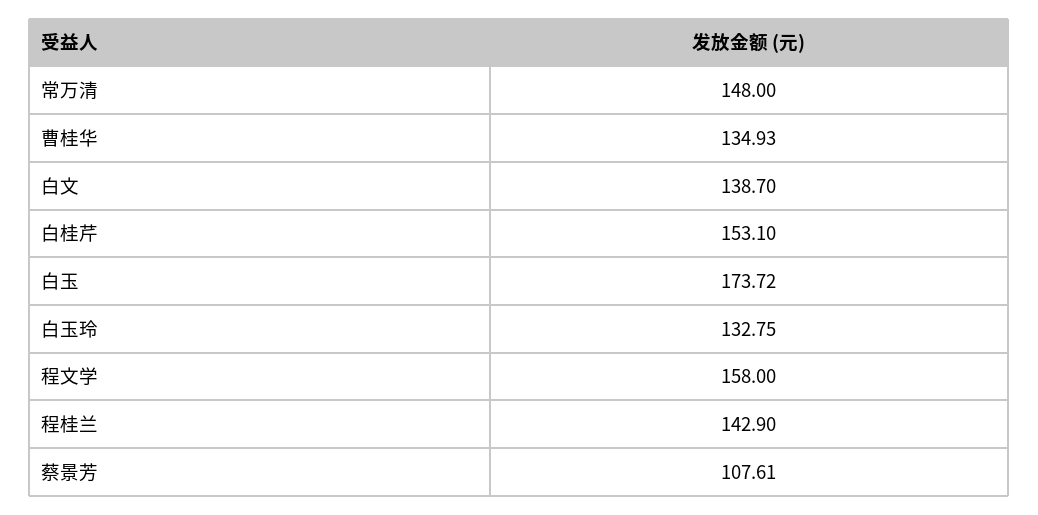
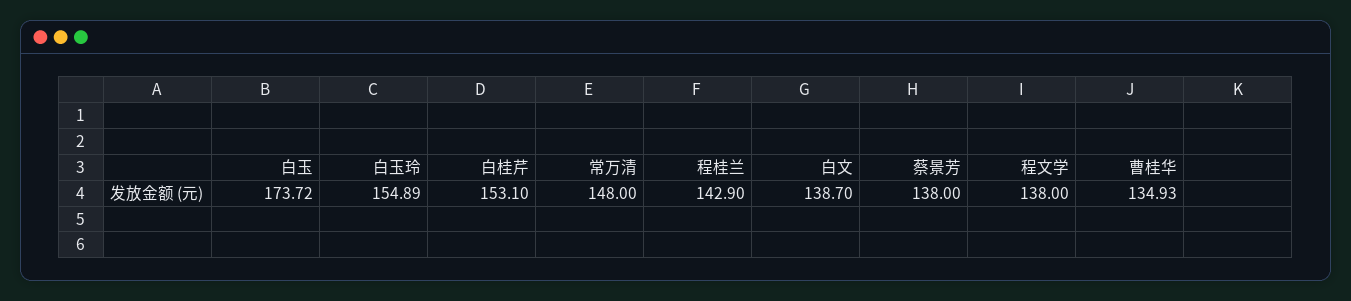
  {
    "常万清": 148,
    "曹桂华": 134.93,
    "白文": 138.7,
    "白桂芹": 153.1,
    "白玉": 173.72,
-   "白玉玲": 132.75,
+   "白玉玲": 154.89,
-   "程文学": 158,
+   "程文学": 138,
    "程桂兰": 142.9,
-   "蔡景芳": 107.61
+   "蔡景芳": 138
  }

